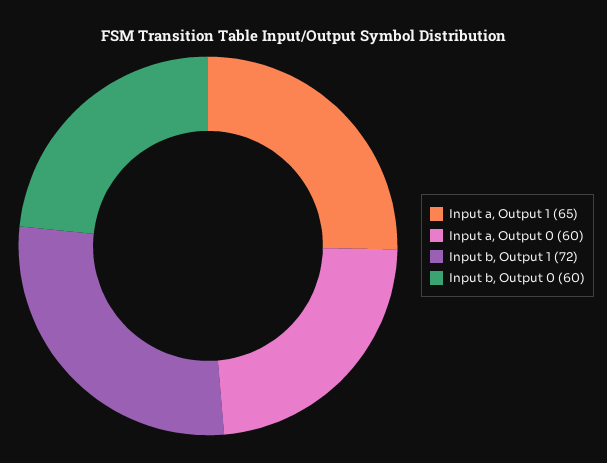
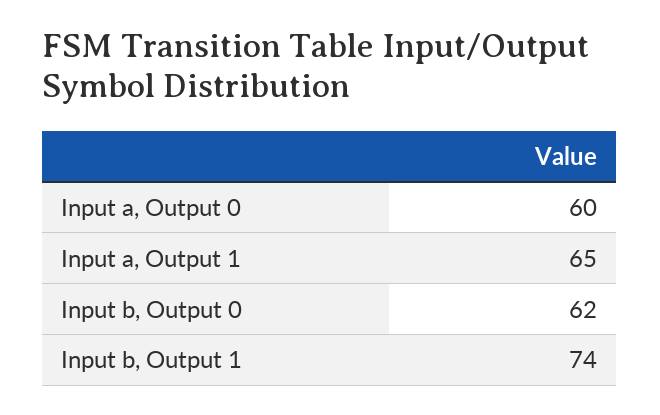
  {
    "Input a, Output 1": 65,
    "Input a, Output 0": 60,
-   "Input b, Output 1": 72,
+   "Input b, Output 1": 74,
-   "Input b, Output 0": 60
+   "Input b, Output 0": 62
  }

